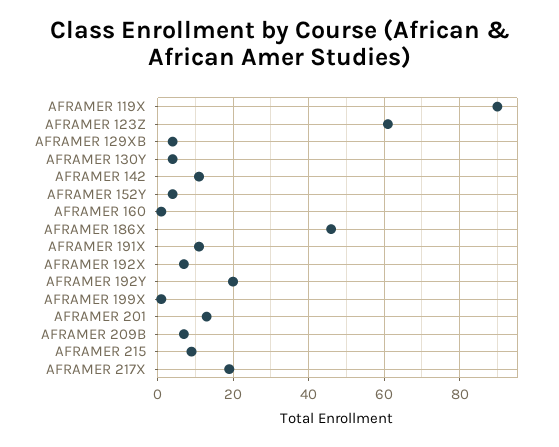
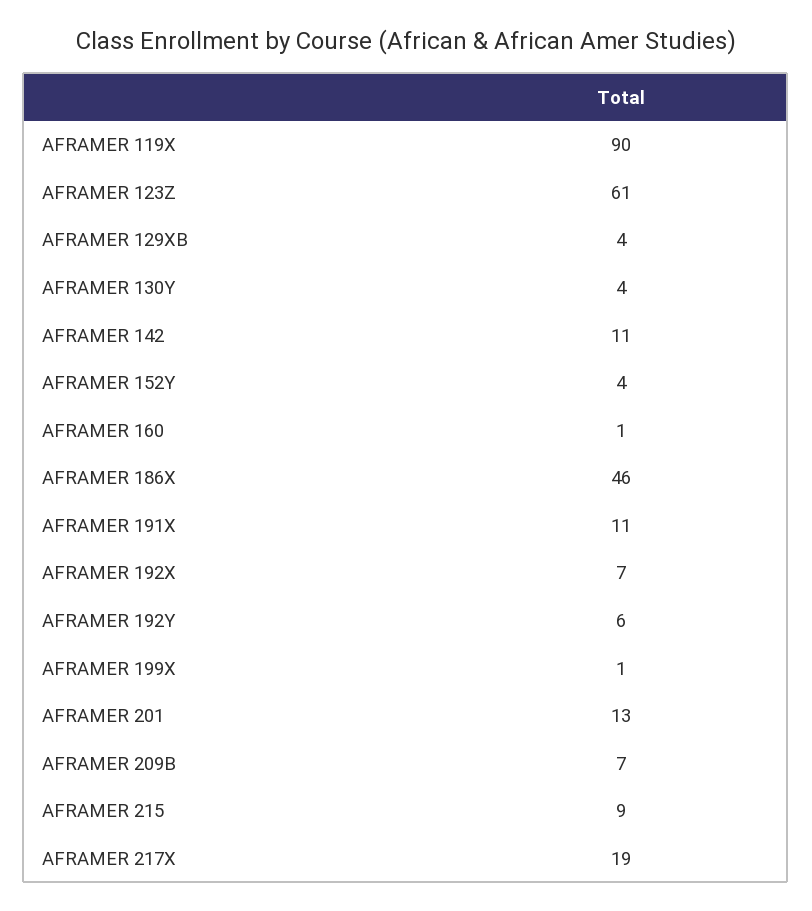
  {
    "AFRAMER 119X": 90,
    "AFRAMER 123Z": 61,
    "AFRAMER 129XB": 4,
    "AFRAMER 130Y": 4,
    "AFRAMER 142": 11,
    "AFRAMER 152Y": 4,
    "AFRAMER 160": 1,
    "AFRAMER 186X": 46,
    "AFRAMER 191X": 11,
    "AFRAMER 192X": 7,
-   "AFRAMER 192Y": 20,
+   "AFRAMER 192Y": 6,
    "AFRAMER 199X": 1,
    "AFRAMER 201": 13,
    "AFRAMER 209B": 7,
    "AFRAMER 215": 9,
    "AFRAMER 217X": 19
  }

